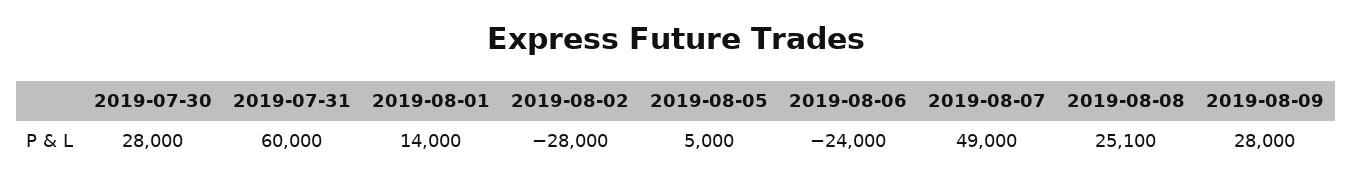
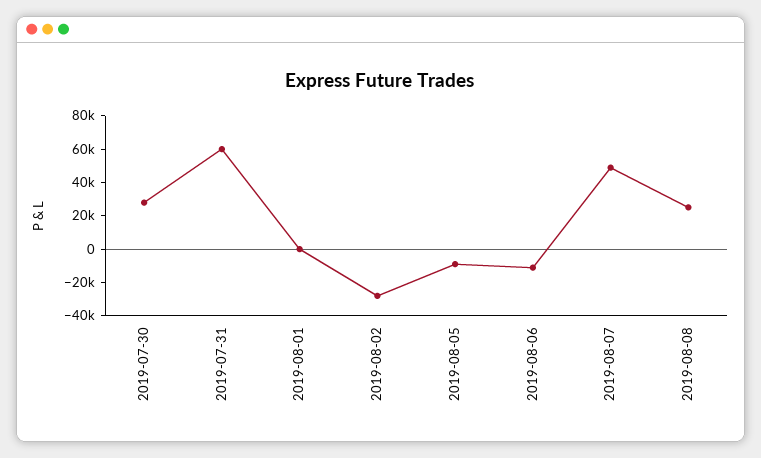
  {
    "2019-07-30": 28000,
    "2019-07-31": 60000,
-   "2019-08-01": 14000,
+   "2019-08-01": 0,
    "2019-08-02": -28000,
-   "2019-08-05": 5000,
+   "2019-08-05": -10000,
-   "2019-08-06": -24000,
+   "2019-08-06": -10000,
    "2019-08-07": 49000,
-   "2019-08-08": 25100,
+   "2019-08-08": 25100
-   "2019-08-09": 28000
  }

